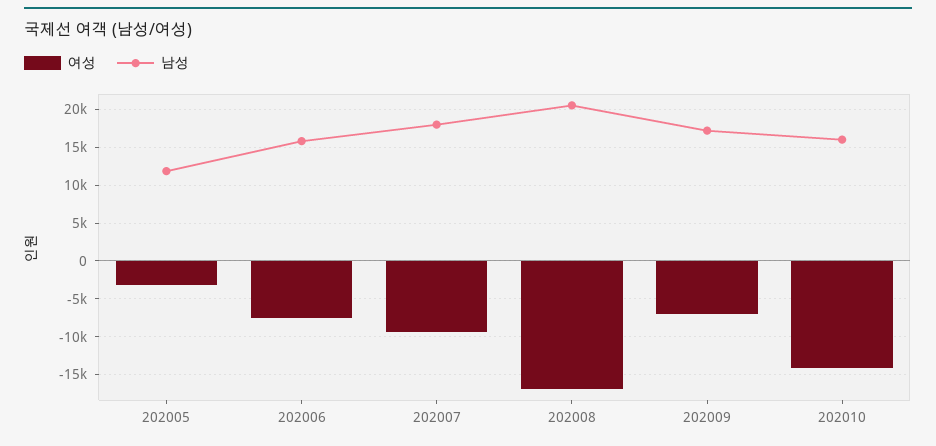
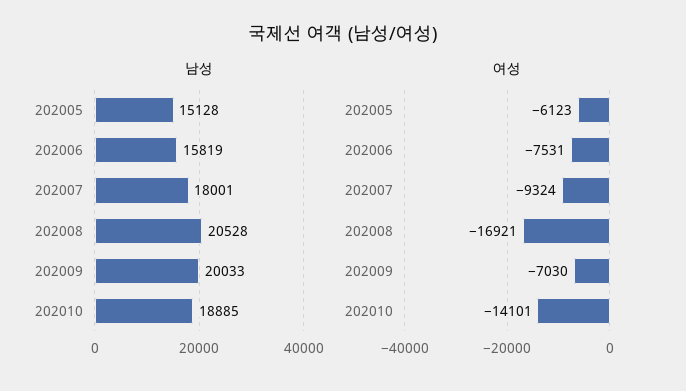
  {
    "여성": {
-     "202005": -3000,
+     "202005": -6123,
      "202006": -7531,
      "202007": -9324,
      "202008": -16921,
      "202009": -7030,
      "202010": -14101
    },
    "남성": {
-     "202005": 12000,
+     "202005": 15128,
      "202006": 15819,
      "202007": 18001,
      "202008": 20528,
-     "202009": 17000,
+     "202009": 20033,
-     "202010": 16000
+     "202010": 18885
    }
  }

